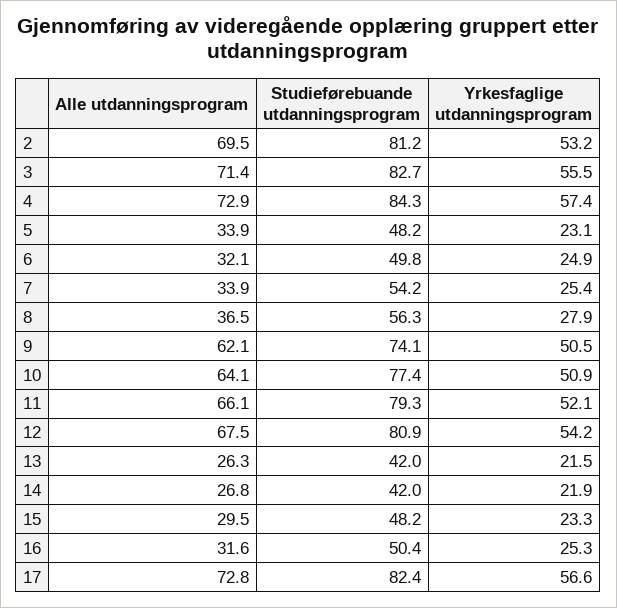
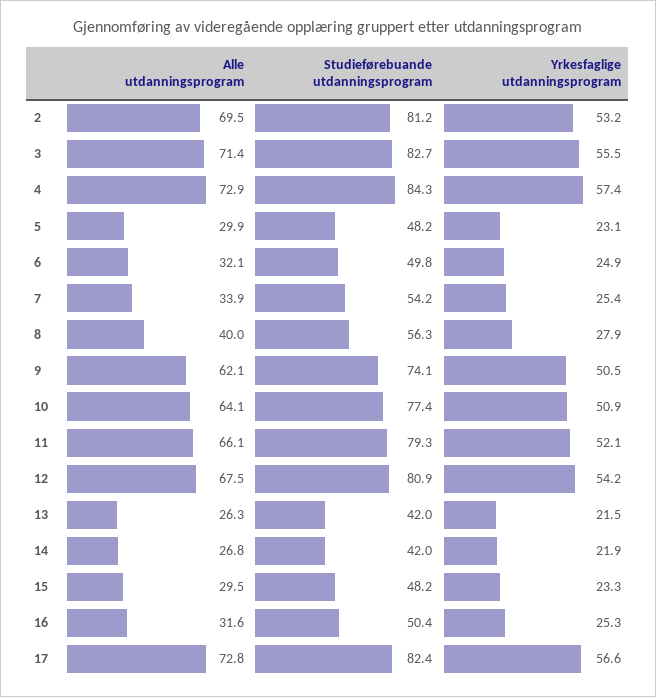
  {
    "Alle utdanningsprogram": {
      "2": 69.5,
      "3": 71.4,
      "4": 72.9,
-     "5": 33.9,
+     "5": 29.9,
      "6": 32.1,
      "7": 33.9,
-     "8": 36.5,
+     "8": 40,
      "9": 62.1,
      "10": 64.1,
      "11": 66.1,
      "12": 67.5,
      "13": 26.3,
      "14": 26.8,
      "15": 29.5,
      "16": 31.6,
      "17": 72.8
    },
    "Studieførebuande utdanningsprogram": {
      "2": 81.2,
      "3": 82.7,
      "4": 84.3,
      "5": 48.2,
      "6": 49.8,
      "7": 54.2,
      "8": 56.3,
      "9": 74.1,
      "10": 77.4,
      "11": 79.3,
      "12": 80.9,
      "13": 42,
      "14": 42,
      "15": 48.2,
      "16": 50.4,
      "17": 82.4
    },
    "Yrkesfaglige utdanningsprogram": {
      "2": 53.2,
      "3": 55.5,
      "4": 57.4,
      "5": 23.1,
      "6": 24.9,
      "7": 25.4,
      "8": 27.9,
      "9": 50.5,
      "10": 50.9,
      "11": 52.1,
      "12": 54.2,
      "13": 21.5,
      "14": 21.9,
      "15": 23.3,
      "16": 25.3,
      "17": 56.6
    }
  }

